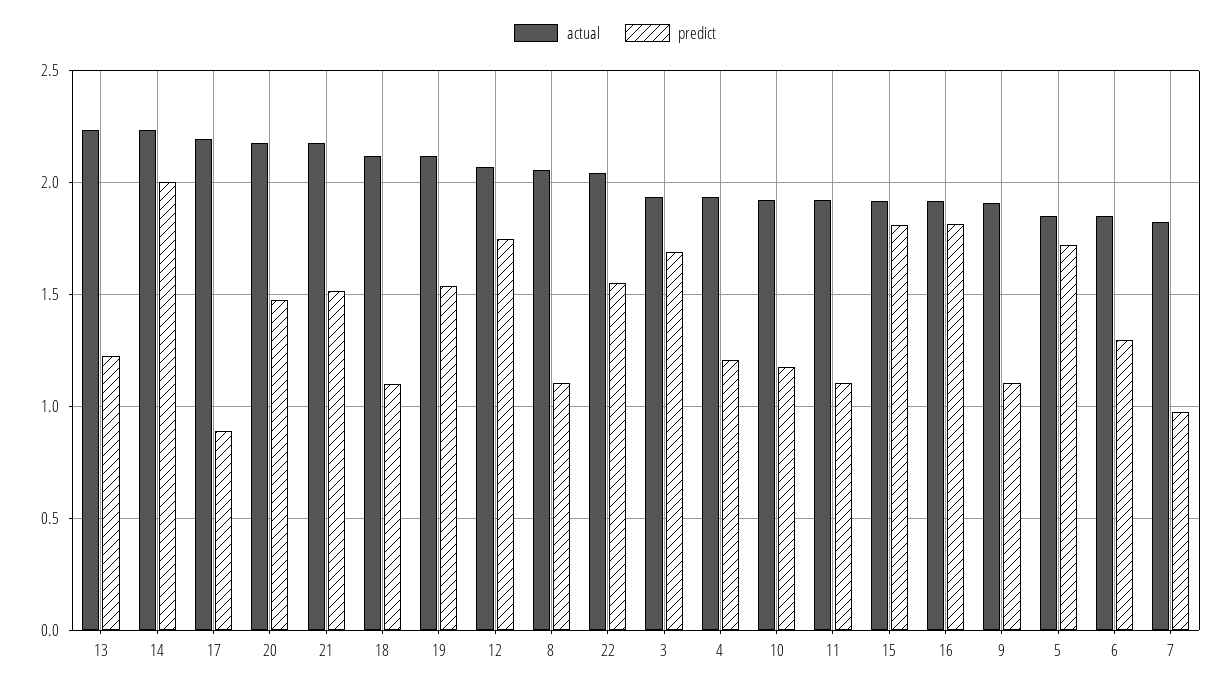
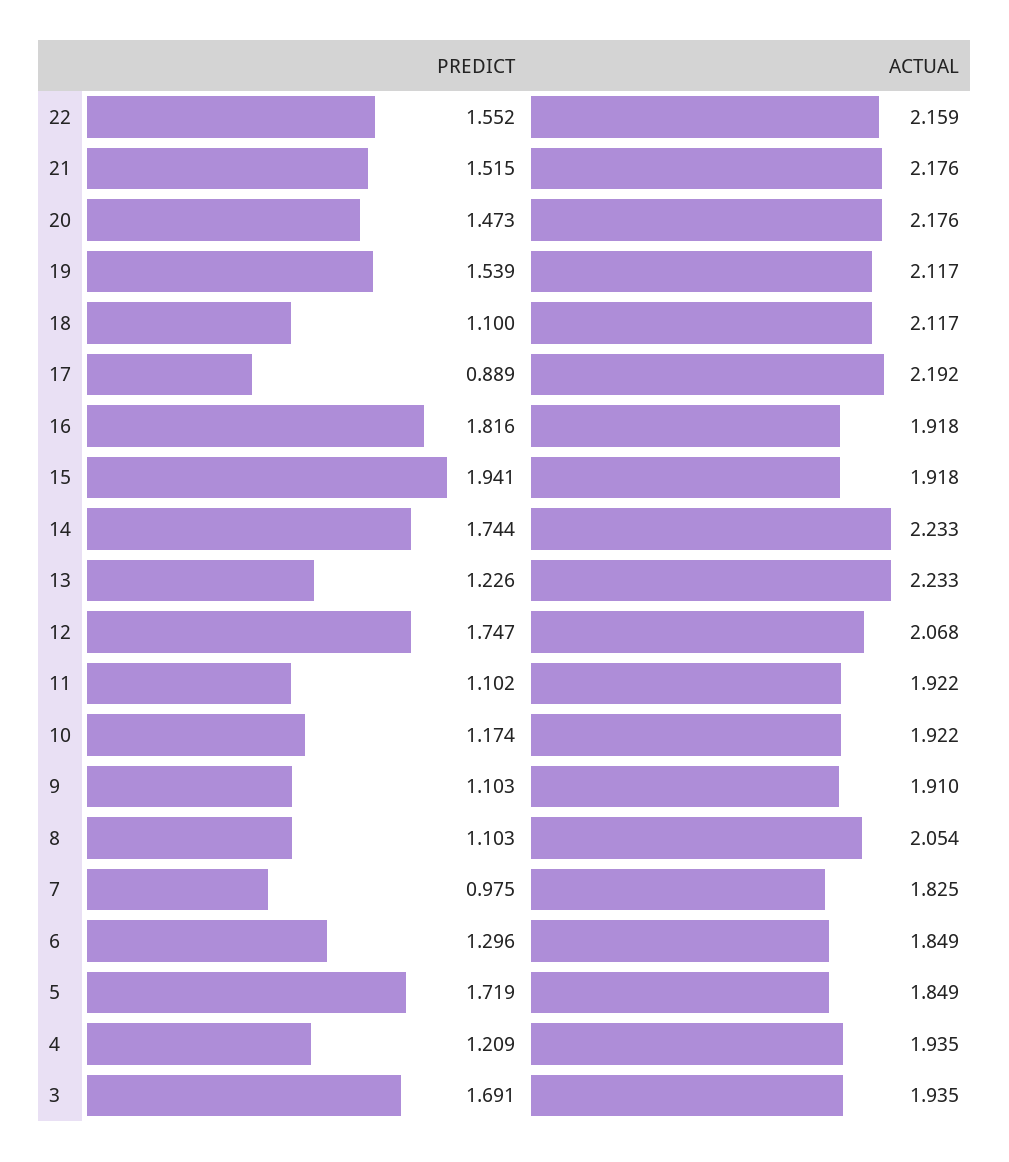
  {
    "actual": {
      "13": 2.233,
      "14": 2.233,
      "17": 2.192,
      "20": 2.176,
      "21": 2.176,
      "18": 2.117,
      "19": 2.117,
      "12": 2.068,
      "8": 2.054,
-     "22": 2.05,
+     "22": 2.159,
      "3": 1.935,
      "4": 1.935,
      "10": 1.922,
      "11": 1.922,
      "15": 1.918,
      "16": 1.918,
      "9": 1.91,
      "5": 1.849,
      "6": 1.849,
      "7": 1.825
    },
    "predict": {
      "13": 1.226,
-     "14": 2,
+     "14": 1.744,
      "17": 0.889,
      "20": 1.473,
      "21": 1.515,
      "18": 1.1,
      "19": 1.539,
      "12": 1.747,
      "8": 1.103,
      "22": 1.552,
      "3": 1.691,
      "4": 1.209,
      "10": 1.174,
      "11": 1.102,
-     "15": 1.8,
+     "15": 1.941,
      "16": 1.816,
      "9": 1.103,
      "5": 1.719,
      "6": 1.296,
      "7": 0.975
    }
  }

